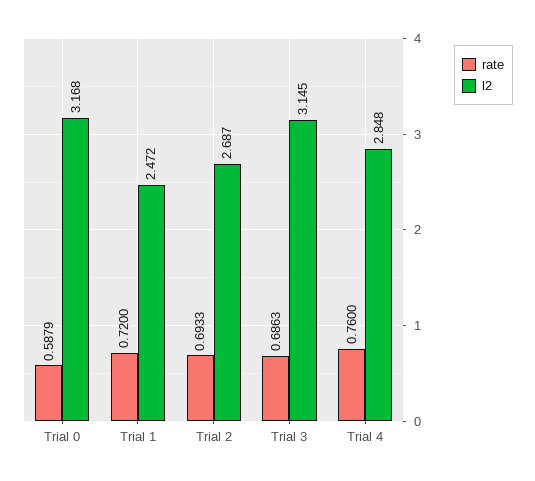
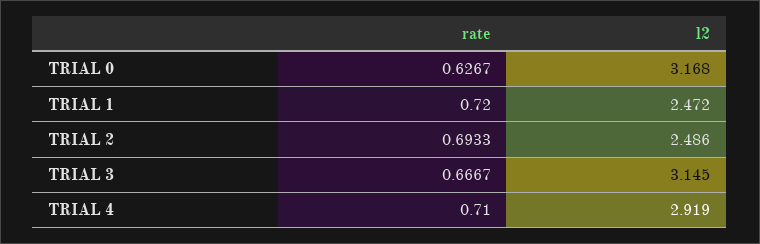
  {
    "rate": {
-     "Trial 0": 0.5879,
+     "Trial 0": 0.6267,
      "Trial 1": 0.72,
      "Trial 2": 0.6933,
-     "Trial 3": 0.6863,
+     "Trial 3": 0.6667,
-     "Trial 4": 0.76
+     "Trial 4": 0.71
    },
    "l2": {
      "Trial 0": 3.168,
      "Trial 1": 2.472,
-     "Trial 2": 2.687,
+     "Trial 2": 2.486,
      "Trial 3": 3.145,
-     "Trial 4": 2.848
+     "Trial 4": 2.919
    }
  }

